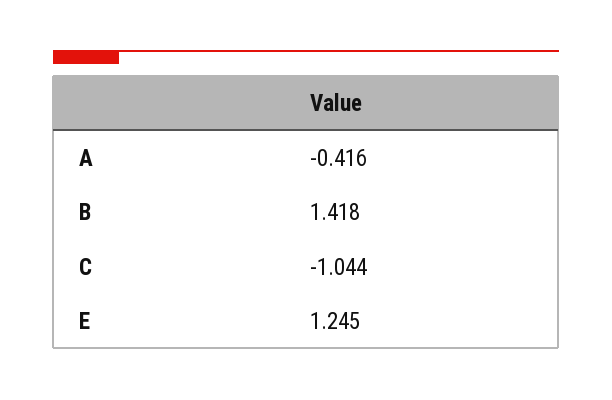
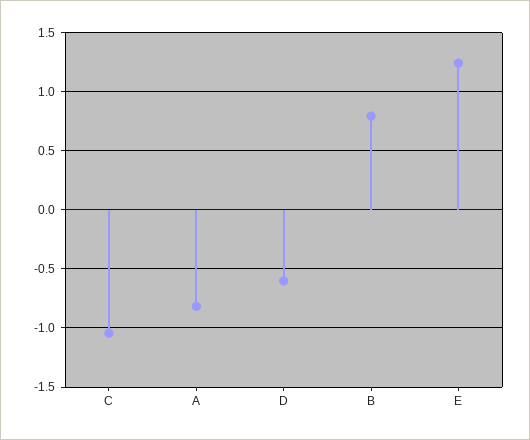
  {
-   "A": -0.416,
+   "A": -0.8,
-   "B": 1.418,
+   "B": 0.8,
    "C": -1.044,
-   "E": 1.245
+   "E": 1.245,
+   "D": -0.6
  }

